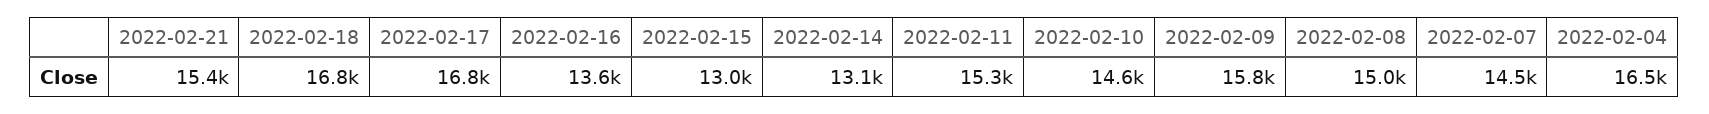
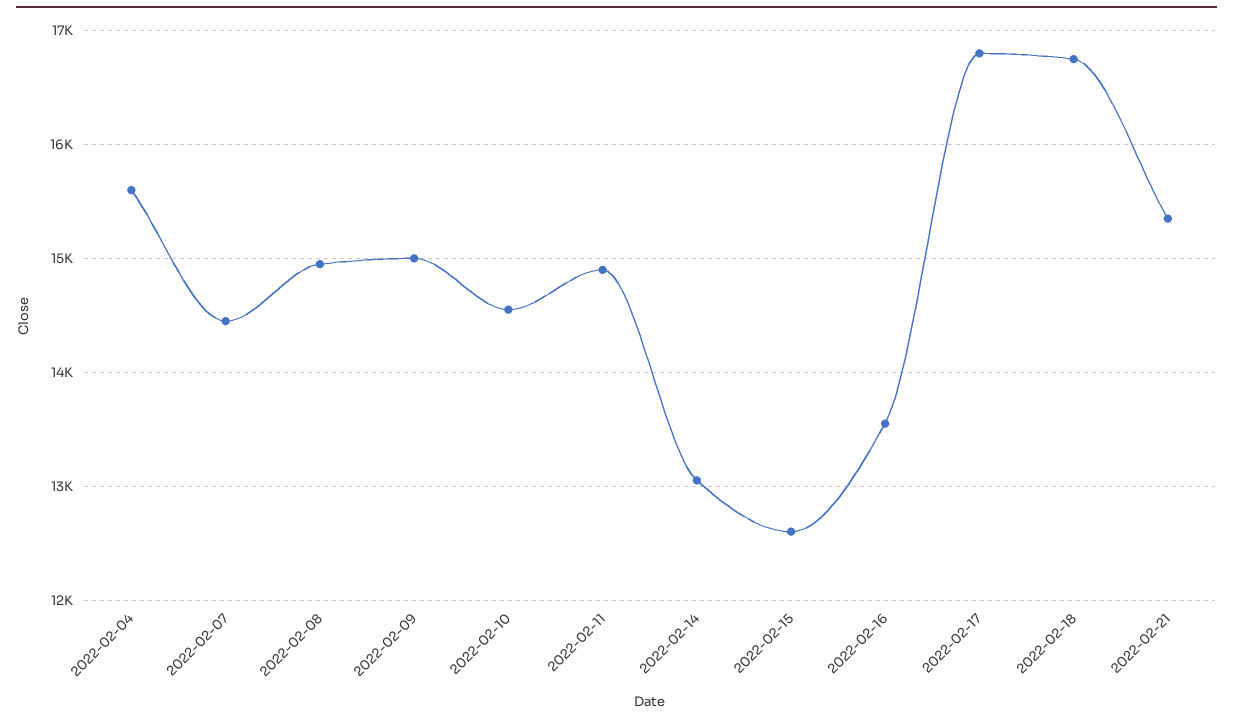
  {
    "2022-02-21": 15400,
    "2022-02-18": 16800,
    "2022-02-17": 16800,
    "2022-02-16": 13600,
-   "2022-02-15": 13000,
+   "2022-02-15": 12600,
    "2022-02-14": 13100,
-   "2022-02-11": 15300,
+   "2022-02-11": 14900,
    "2022-02-10": 14600,
-   "2022-02-09": 15800,
+   "2022-02-09": 15000,
    "2022-02-08": 15000,
    "2022-02-07": 14500,
-   "2022-02-04": 16500
+   "2022-02-04": 15600
  }

